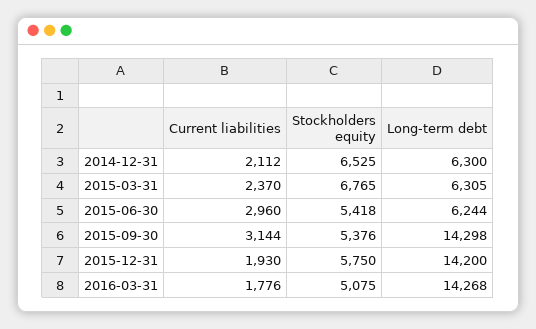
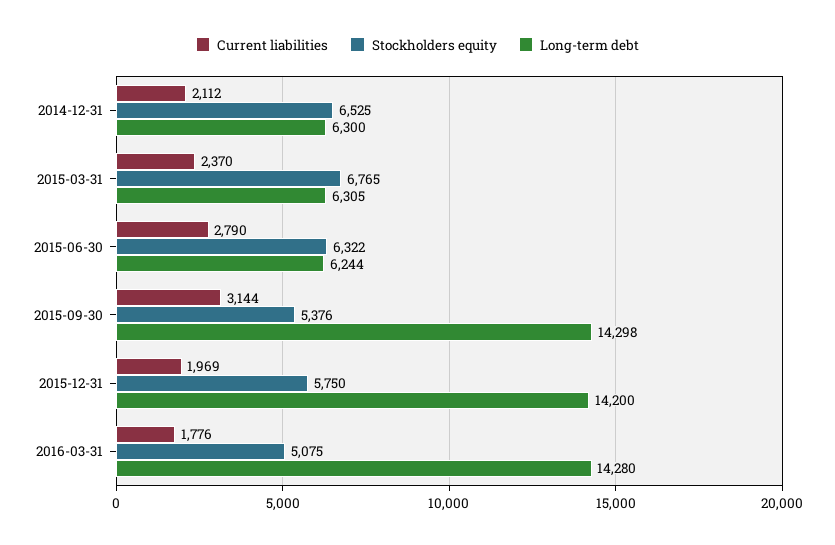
  {
    "Current liabilities": {
      "2014-12-31": 2112,
      "2015-03-31": 2370,
-     "2015-06-30": 2960,
+     "2015-06-30": 2790,
      "2015-09-30": 3144,
-     "2015-12-31": 1930,
+     "2015-12-31": 1969,
      "2016-03-31": 1776
    },
    "Stockholders equity": {
      "2014-12-31": 6525,
      "2015-03-31": 6765,
-     "2015-06-30": 5418,
+     "2015-06-30": 6322,
      "2015-09-30": 5376,
      "2015-12-31": 5750,
      "2016-03-31": 5075
    },
    "Long-term debt": {
      "2014-12-31": 6300,
      "2015-03-31": 6305,
      "2015-06-30": 6244,
      "2015-09-30": 14298,
      "2015-12-31": 14200,
-     "2016-03-31": 14268
+     "2016-03-31": 14280
    }
  }

